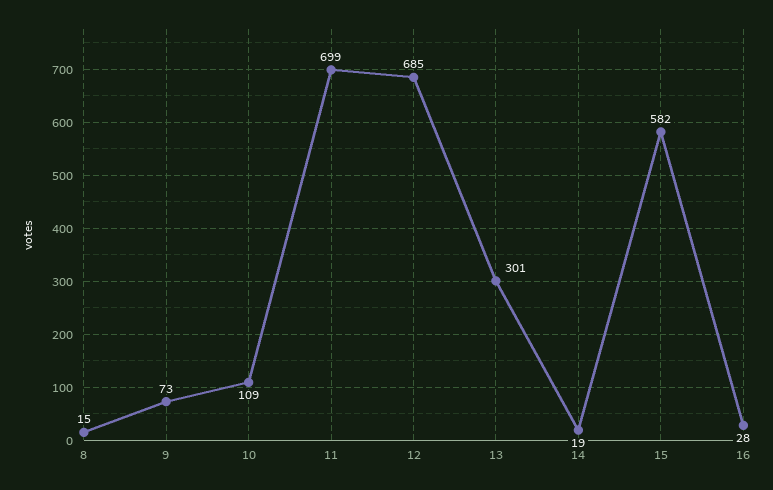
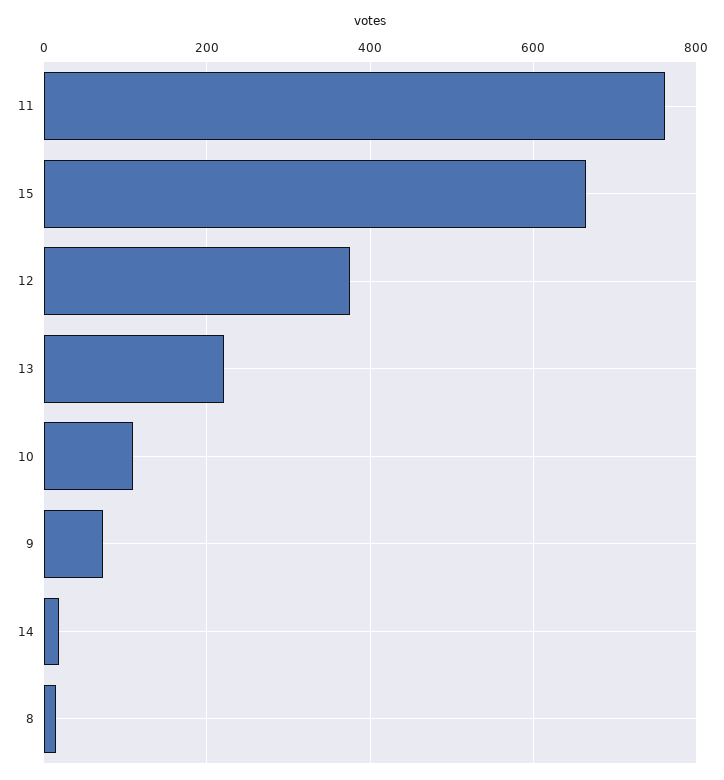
  {
    "8": 15,
    "9": 73,
    "10": 109,
-   "11": 699,
+   "11": 760,
-   "12": 685,
+   "12": 380,
-   "13": 301,
+   "13": 220,
    "14": 19,
-   "15": 582,
+   "15": 660
-   "16": 28
  }

